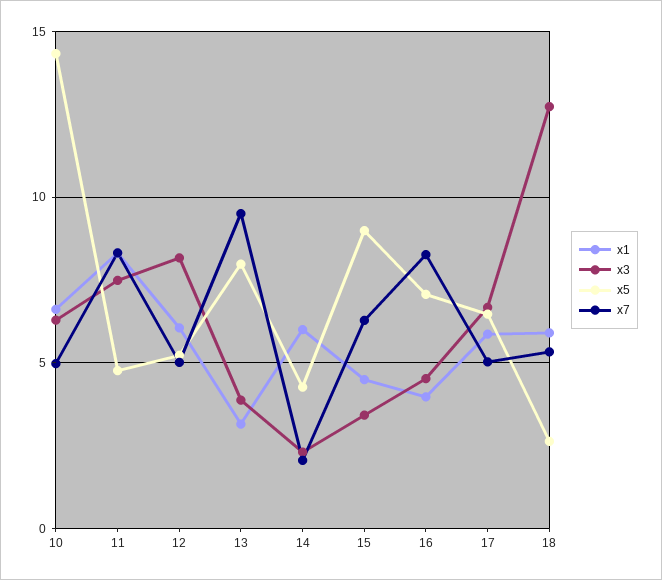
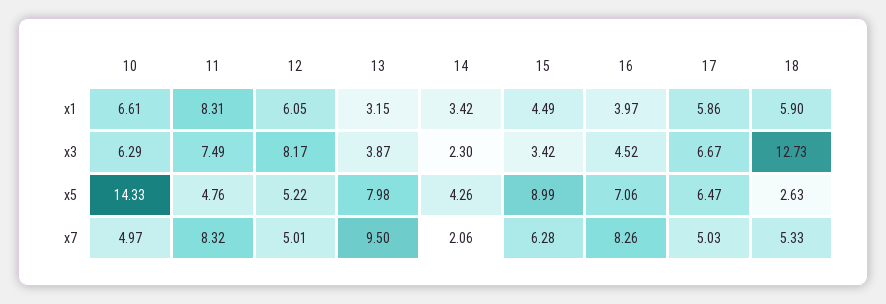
  {
    "x1": {
      "10": 6.61,
      "11": 8.31,
      "12": 6.05,
      "13": 3.15,
-     "14": 6,
+     "14": 3.42,
      "15": 4.49,
      "16": 3.97,
      "17": 5.86,
      "18": 5.9
    },
    "x3": {
      "10": 6.29,
      "11": 7.49,
      "12": 8.17,
      "13": 3.87,
      "14": 2.3,
      "15": 3.42,
      "16": 4.52,
      "17": 6.67,
      "18": 12.73
    },
    "x5": {
      "10": 14.33,
      "11": 4.76,
      "12": 5.22,
      "13": 7.98,
      "14": 4.26,
      "15": 8.99,
      "16": 7.06,
      "17": 6.47,
      "18": 2.63
    },
    "x7": {
      "10": 4.97,
      "11": 8.32,
      "12": 5.01,
      "13": 9.5,
      "14": 2.06,
      "15": 6.28,
      "16": 8.26,
      "17": 5.03,
      "18": 5.33
    }
  }

